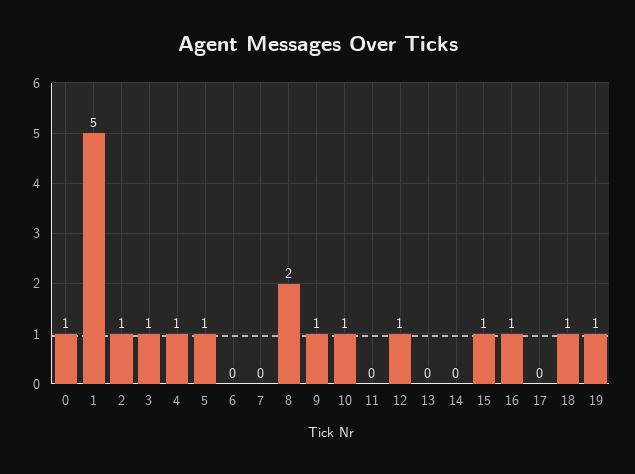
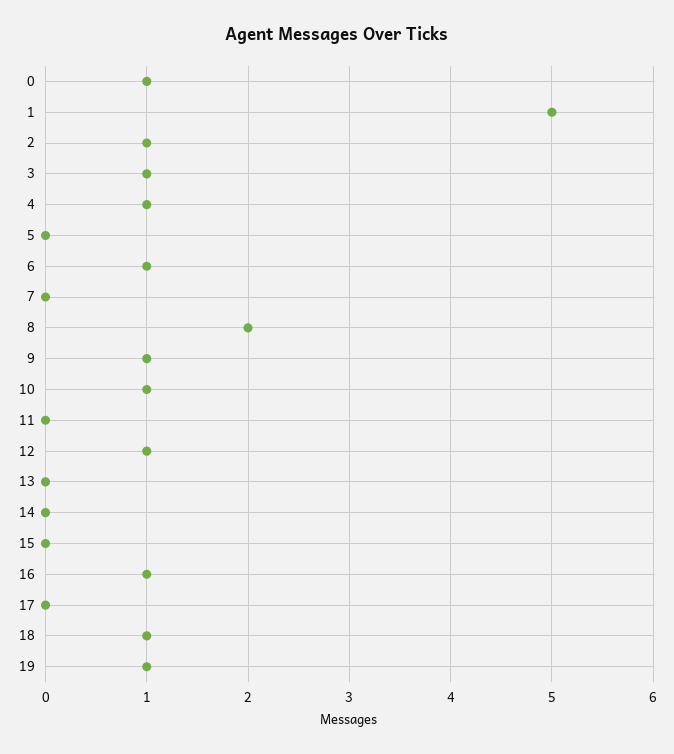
  {
    "0": 1,
    "1": 5,
    "2": 1,
    "3": 1,
    "4": 1,
-   "5": 1,
+   "5": 0,
-   "6": 0,
+   "6": 1,
    "7": 0,
    "8": 2,
    "9": 1,
    "10": 1,
    "11": 0,
    "12": 1,
    "13": 0,
    "14": 0,
-   "15": 1,
+   "15": 0,
    "16": 1,
    "17": 0,
    "18": 1,
    "19": 1
  }

